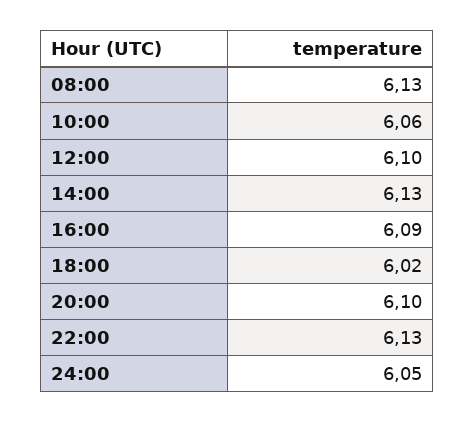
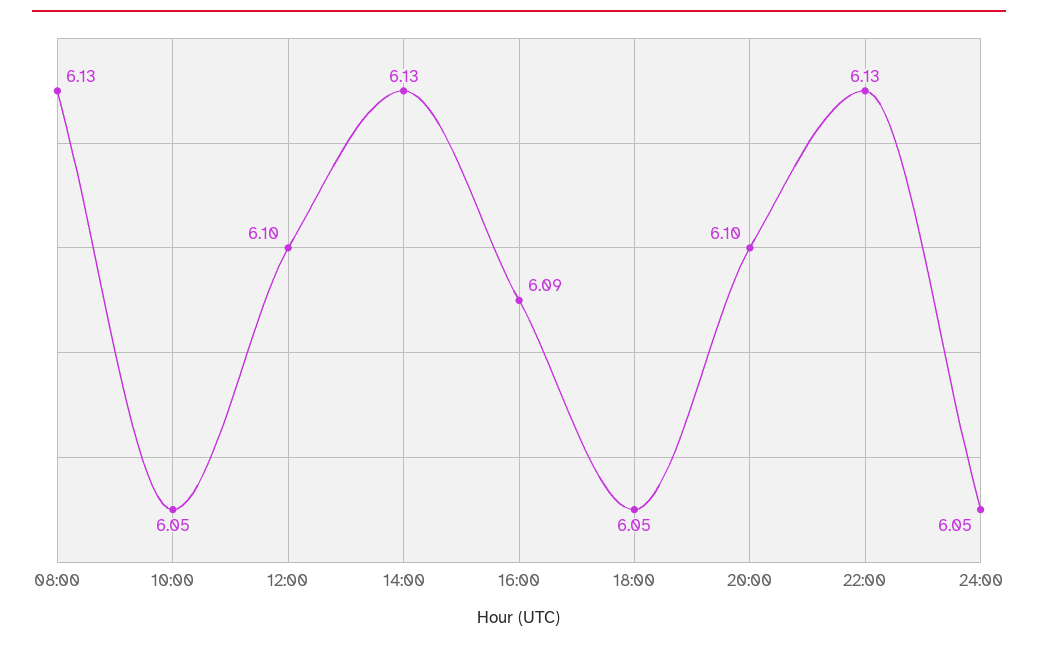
  {
    "08:00": 6.13,
-   "10:00": 6.06,
+   "10:00": 6.05,
    "12:00": 6.1,
    "14:00": 6.13,
    "16:00": 6.09,
-   "18:00": 6.02,
+   "18:00": 6.05,
    "20:00": 6.1,
    "22:00": 6.13,
    "24:00": 6.05
  }

